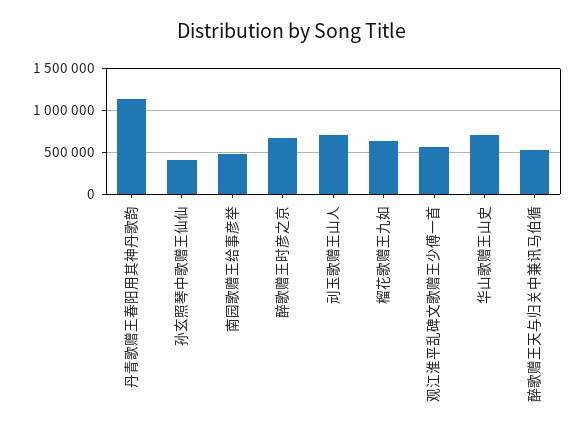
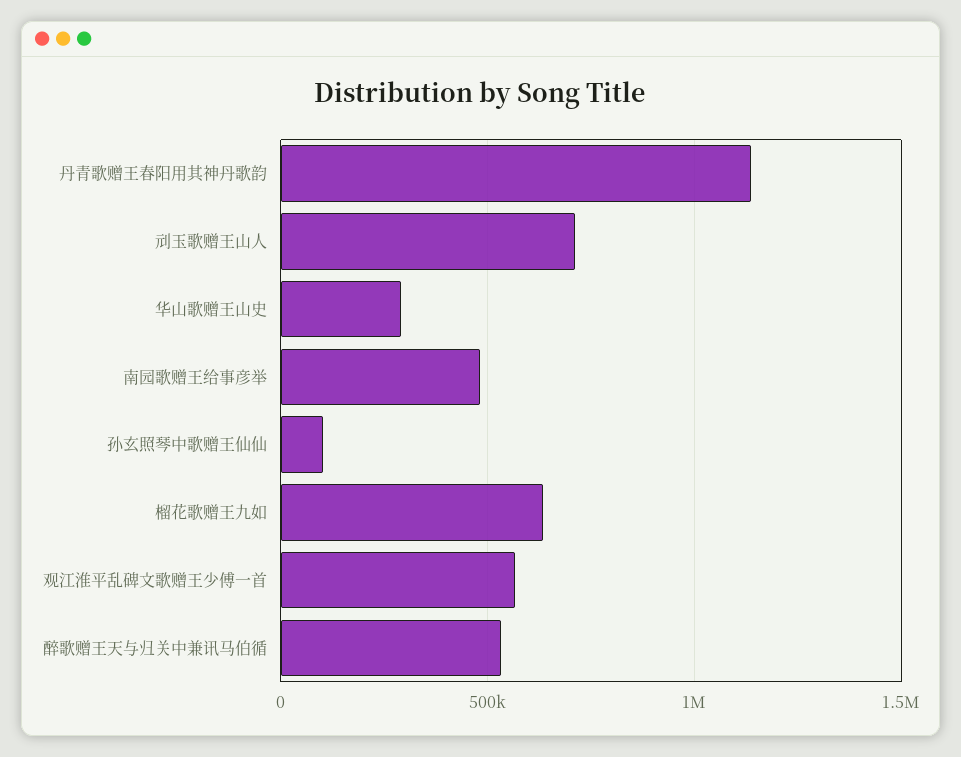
  {
    "丹青歌赠王春阳用其神丹歌韵": 1150000,
-   "孙玄照琴中歌赠王仙仙": 400000,
+   "孙玄照琴中歌赠王仙仙": 100000,
    "南园歌赠王给事彦举": 500000,
-   "醉歌赠王时彦之京": 700000,
    "刓玉歌赠王山人": 700000,
    "榴花歌赠王九如": 650000,
    "观江淮平乱碑文歌赠王少傅一首": 550000,
-   "华山歌赠王山史": 700000,
+   "华山歌赠王山史": 300000,
    "醉歌赠王天与归关中兼讯马伯循": 550000
  }

